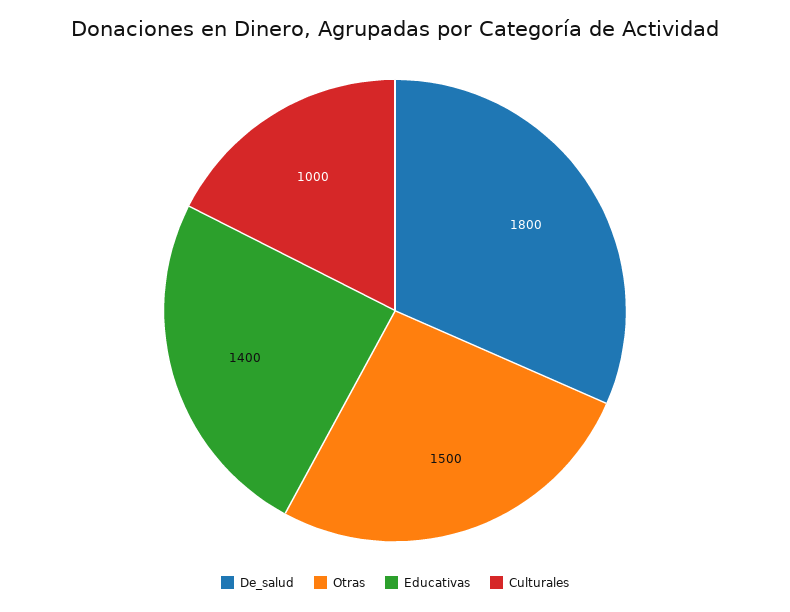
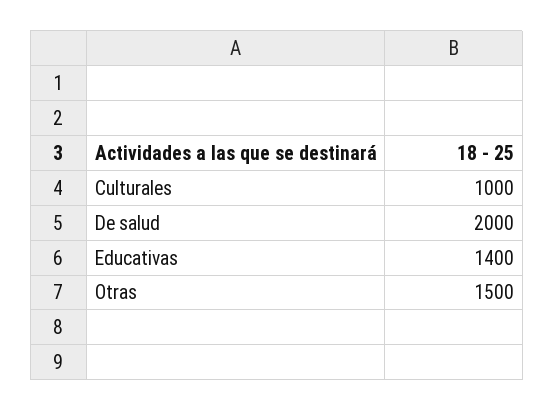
  {
-   "De_salud": 1800,
+   "De_salud": 2000,
    "Otras": 1500,
    "Educativas": 1400,
    "Culturales": 1000
  }

